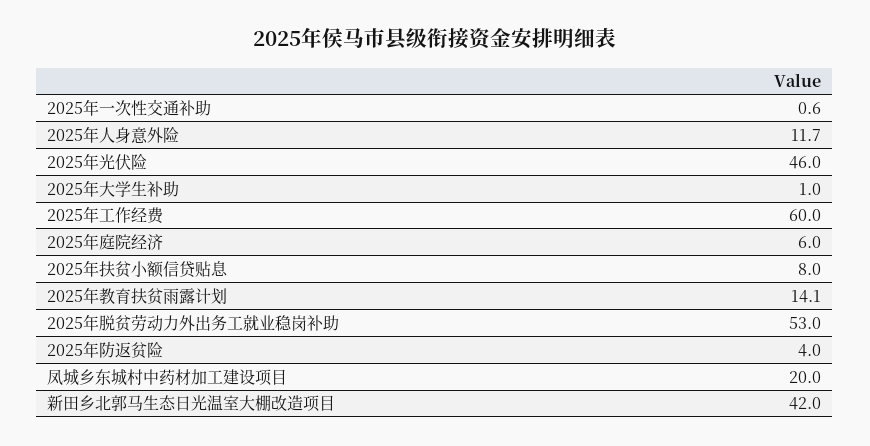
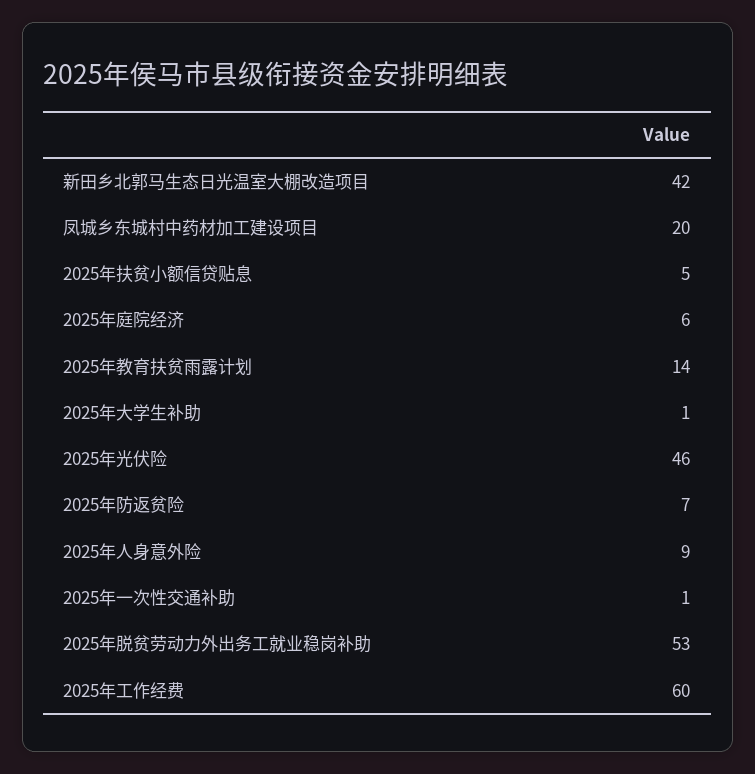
  {
    "2025年一次性交通补助": 0.6,
-   "2025年人身意外险": 11.7,
+   "2025年人身意外险": 9,
    "2025年光伏险": 46,
    "2025年大学生补助": 1,
    "2025年工作经费": 60,
    "2025年庭院经济": 6,
-   "2025年扶贫小额信贷贴息": 8,
+   "2025年扶贫小额信贷贴息": 5,
    "2025年教育扶贫雨露计划": 14.1,
    "2025年脱贫劳动力外出务工就业稳岗补助": 53,
-   "2025年防返贫险": 4,
+   "2025年防返贫险": 7,
    "凤城乡东城村中药材加工建设项目": 20,
    "新田乡北郭马生态日光温室大棚改造项目": 42
  }

